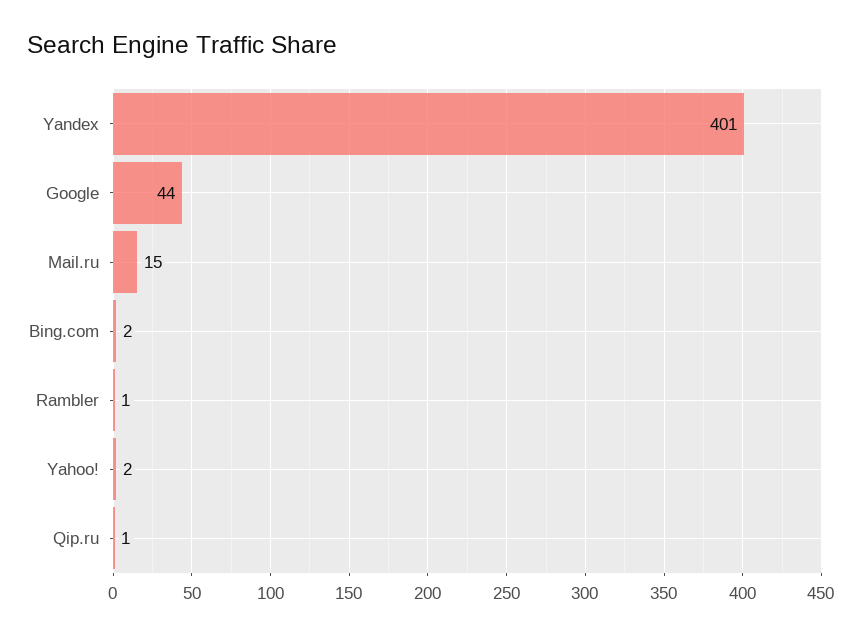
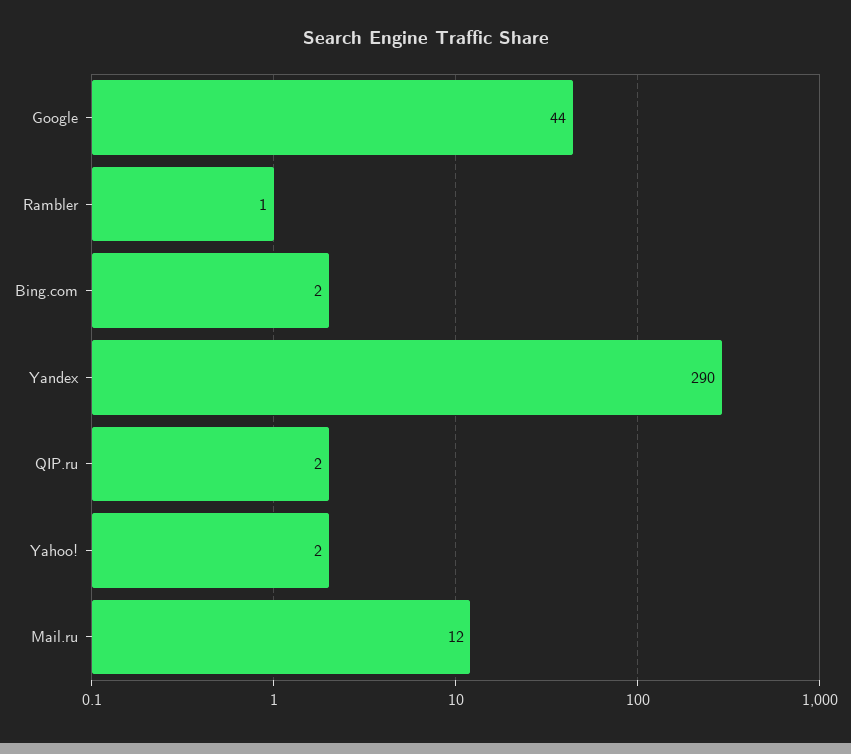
  {
-   "Yandex": 401,
+   "Yandex": 290,
    "Google": 44,
-   "Mail.ru": 15,
+   "Mail.ru": 12,
    "Bing.com": 2,
    "Rambler": 1,
    "Yahoo!": 2,
-   "Qip.ru": 1
+   "Qip.ru": 2
  }

